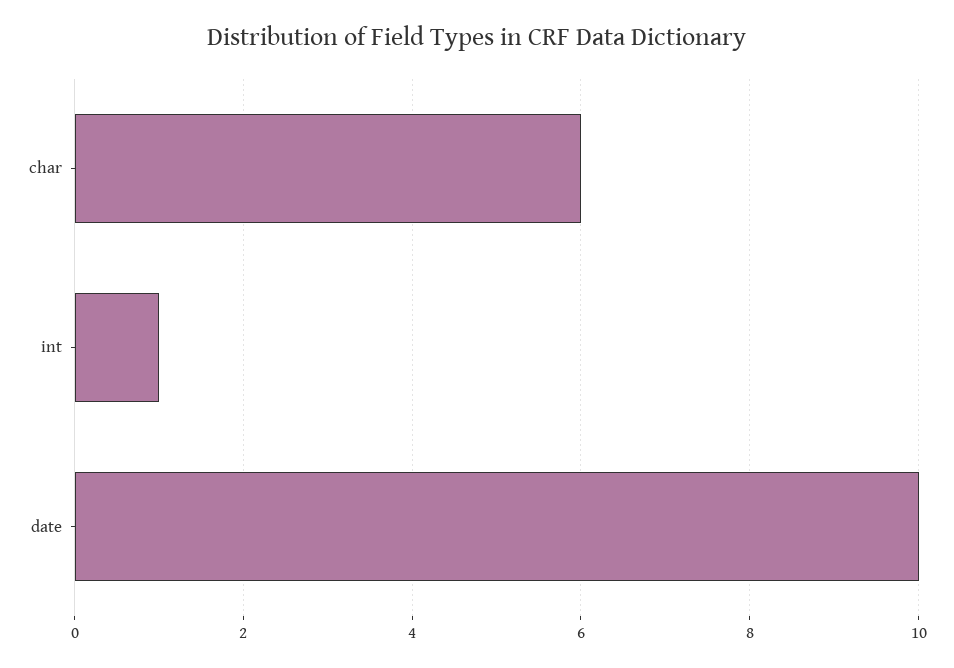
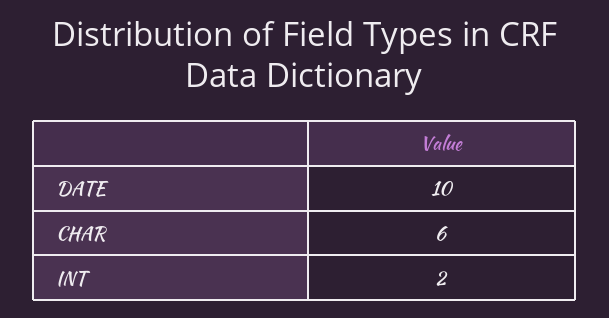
  {
    "char": 6,
-   "int": 1,
+   "int": 2,
    "date": 10
  }

